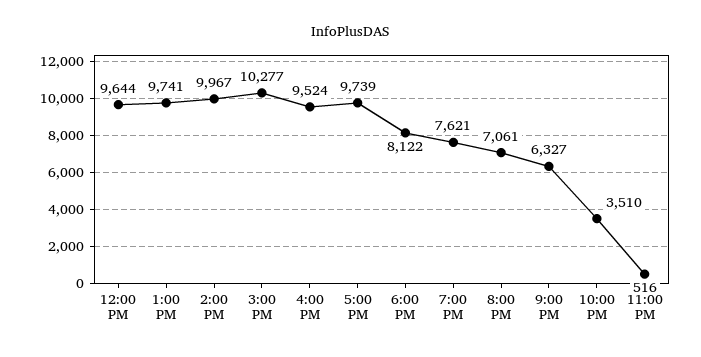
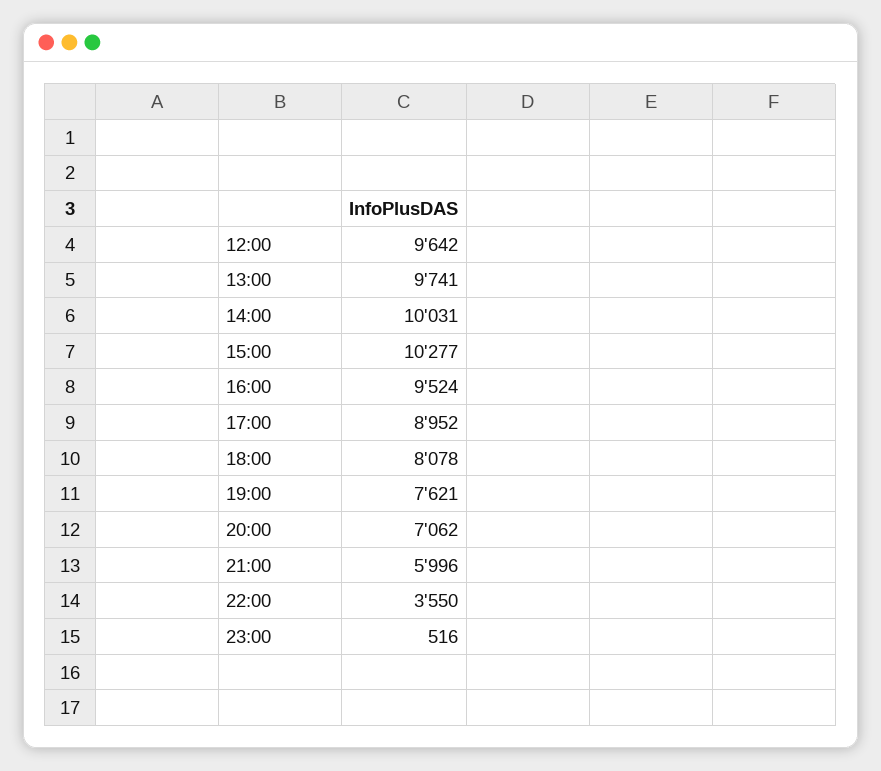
  {
-   "12:00 PM": 9644,
+   "12:00 PM": 9642,
    "1:00 PM": 9741,
-   "2:00 PM": 9967,
+   "2:00 PM": 10031,
    "3:00 PM": 10277,
    "4:00 PM": 9524,
-   "5:00 PM": 9739,
+   "5:00 PM": 8952,
-   "6:00 PM": 8122,
+   "6:00 PM": 8078,
    "7:00 PM": 7621,
-   "8:00 PM": 7061,
+   "8:00 PM": 7062,
-   "9:00 PM": 6327,
+   "9:00 PM": 5996,
-   "10:00 PM": 3510,
+   "10:00 PM": 3550,
    "11:00 PM": 516
  }

